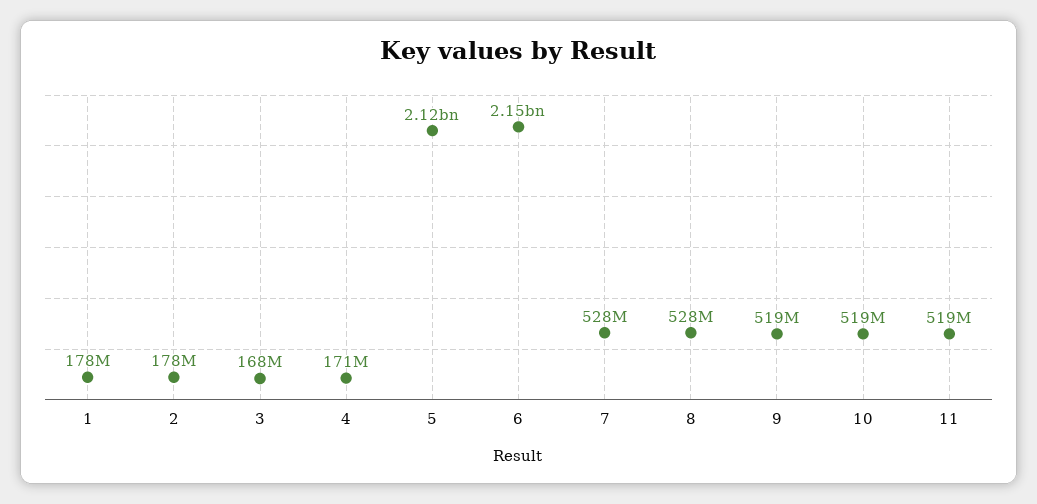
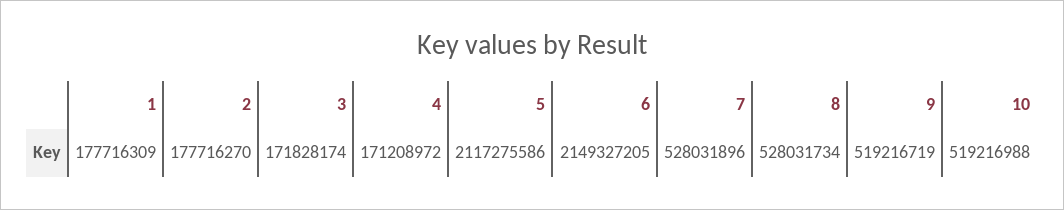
  {
    "1": 177716309,
    "2": 177716270,
-   "3": 168000000,
+   "3": 171828174,
    "4": 171208972,
    "5": 2117275586,
    "6": 2149327205,
    "7": 528031896,
    "8": 528031734,
    "9": 519216719,
-   "10": 519216988,
+   "10": 519216988
-   "11": 519000000
  }

